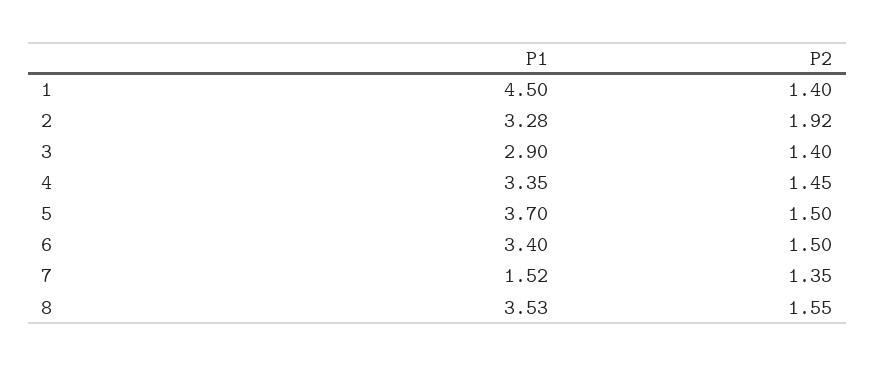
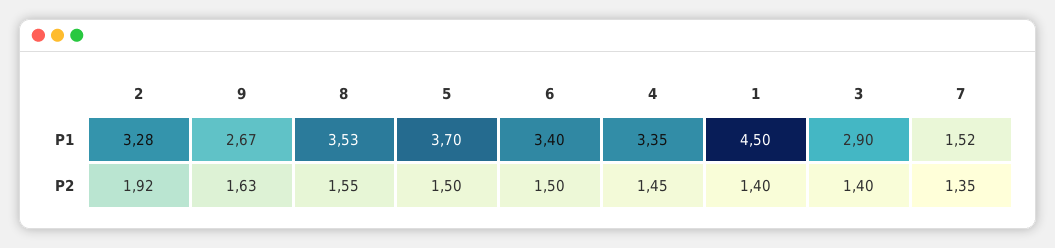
  {
    "P1": {
      "1": 4.5,
      "2": 3.28,
      "3": 2.9,
      "4": 3.35,
      "5": 3.7,
      "6": 3.4,
      "7": 1.52,
-     "8": 3.53
+     "8": 3.53,
+     "9": 2.67
    },
    "P2": {
      "1": 1.4,
      "2": 1.92,
      "3": 1.4,
      "4": 1.45,
      "5": 1.5,
      "6": 1.5,
      "7": 1.35,
-     "8": 1.55
+     "8": 1.55,
+     "9": 1.63
    }
  }

